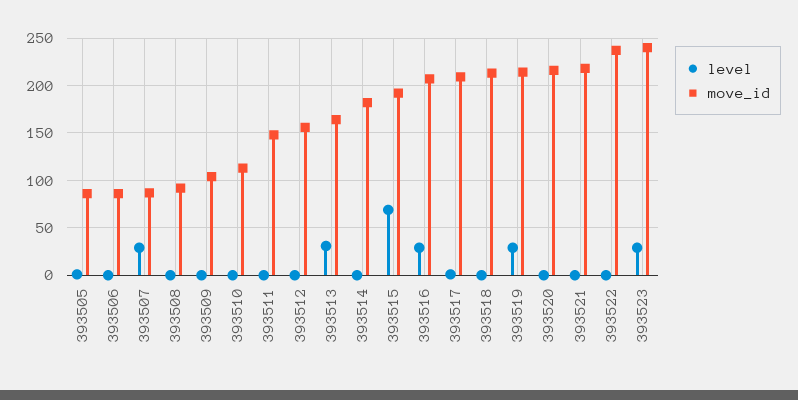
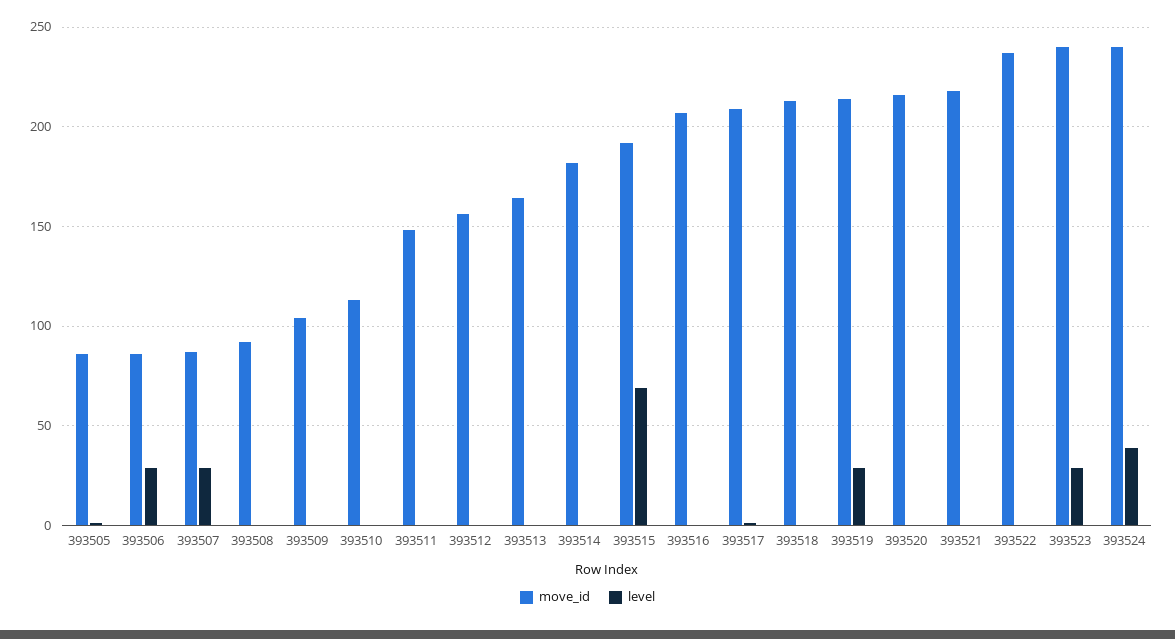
  {
    "level": {
      "393505": 0,
-     "393506": 0,
+     "393506": 30,
      "393507": 30,
      "393508": 0,
      "393509": 0,
      "393510": 0,
      "393511": 0,
      "393512": 0,
-     "393513": 30,
+     "393513": 0,
      "393514": 0,
      "393515": 70,
-     "393516": 30,
+     "393516": 0,
      "393517": 0,
      "393518": 0,
      "393519": 30,
      "393520": 0,
      "393521": 0,
      "393522": 0,
-     "393523": 30
+     "393523": 30,
+     "393524": 40
    },
    "move_id": {
      "393505": 85,
      "393506": 85,
      "393507": 85,
      "393508": 90,
      "393509": 105,
      "393510": 115,
      "393511": 150,
      "393512": 155,
      "393513": 165,
      "393514": 180,
      "393515": 190,
      "393516": 205,
      "393517": 210,
      "393518": 215,
      "393519": 215,
      "393520": 215,
      "393521": 220,
      "393522": 235,
-     "393523": 240
+     "393523": 240,
+     "393524": 240
    }
  }

